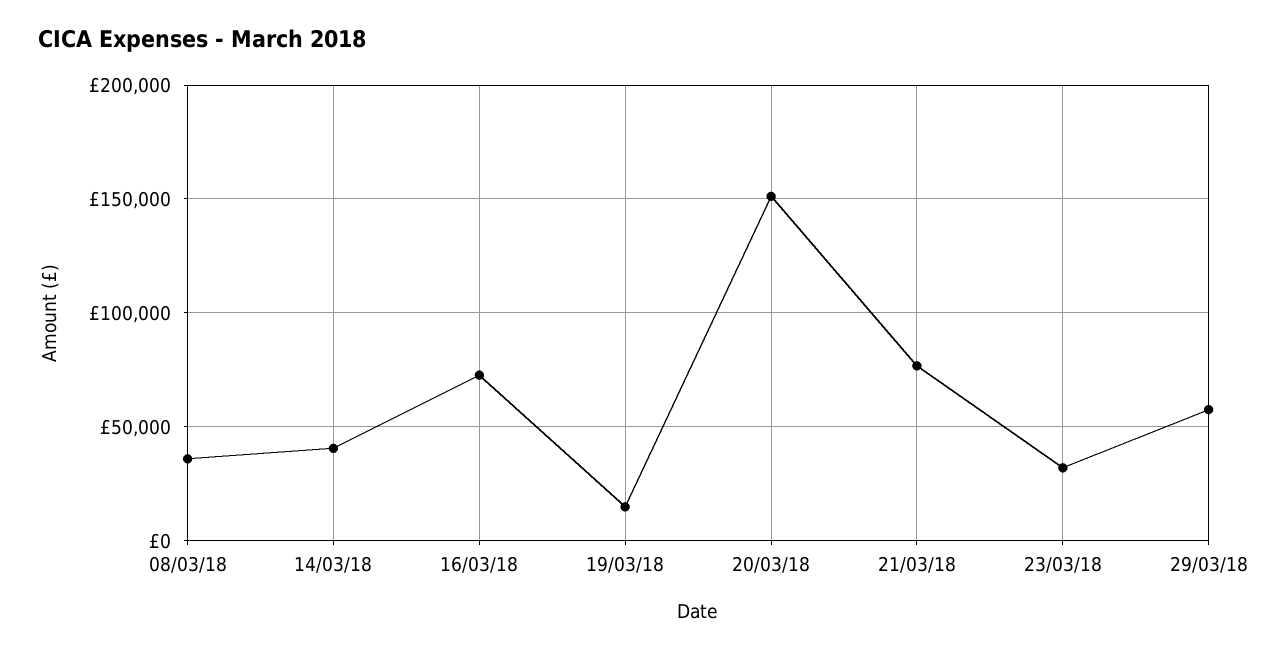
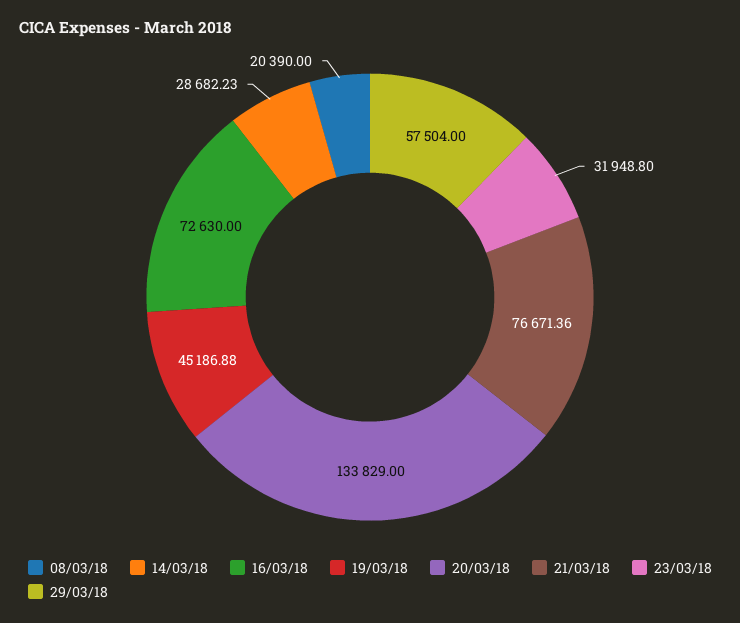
  {
-   "08/03/18": 35000,
+   "08/03/18": 20390,
-   "14/03/18": 40000,
+   "14/03/18": 28682.23,
    "16/03/18": 72630,
-   "19/03/18": 15000,
+   "19/03/18": 45186.88,
-   "20/03/18": 150000,
+   "20/03/18": 133829,
    "21/03/18": 76671.36,
    "23/03/18": 31948.8,
    "29/03/18": 57504
  }

